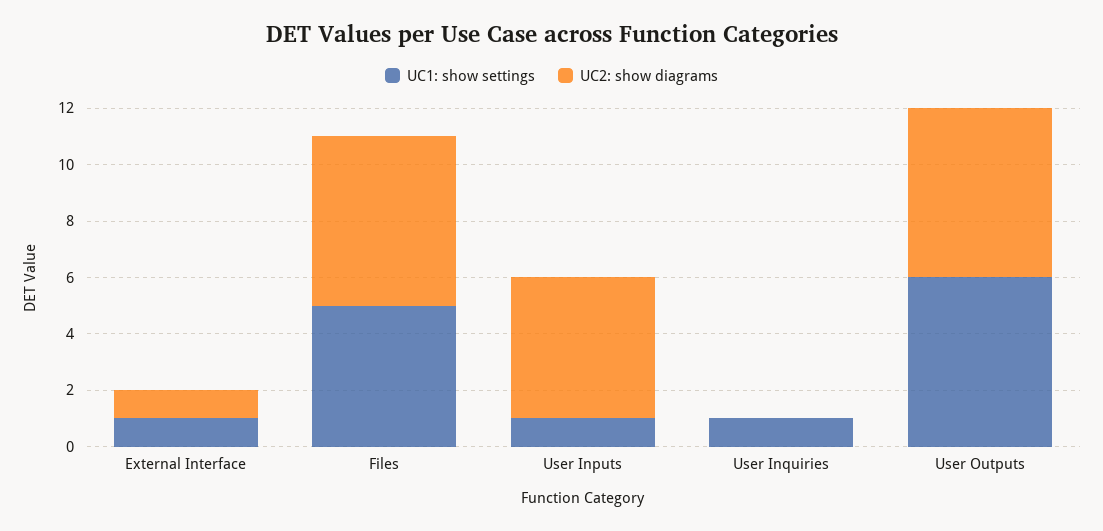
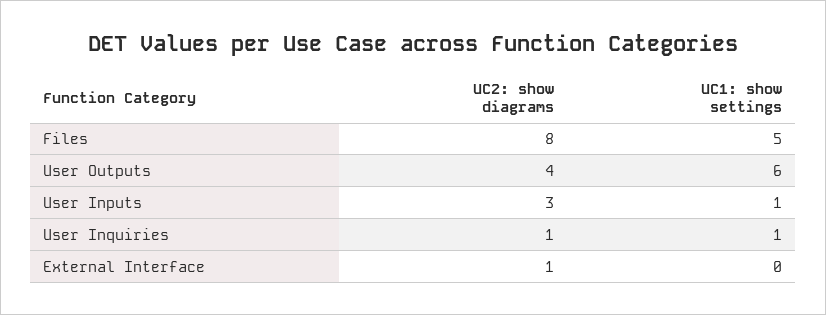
  {
    "UC1: show settings": {
-     "External Interface": 1,
+     "External Interface": 0,
      "Files": 5,
      "User Inputs": 1,
      "User Inquiries": 1,
      "User Outputs": 6
    },
    "UC2: show diagrams": {
      "External Interface": 1,
-     "Files": 6,
+     "Files": 8,
-     "User Inputs": 5,
+     "User Inputs": 3,
-     "User Inquiries": 0,
+     "User Inquiries": 1,
-     "User Outputs": 6
+     "User Outputs": 4
    }
  }

